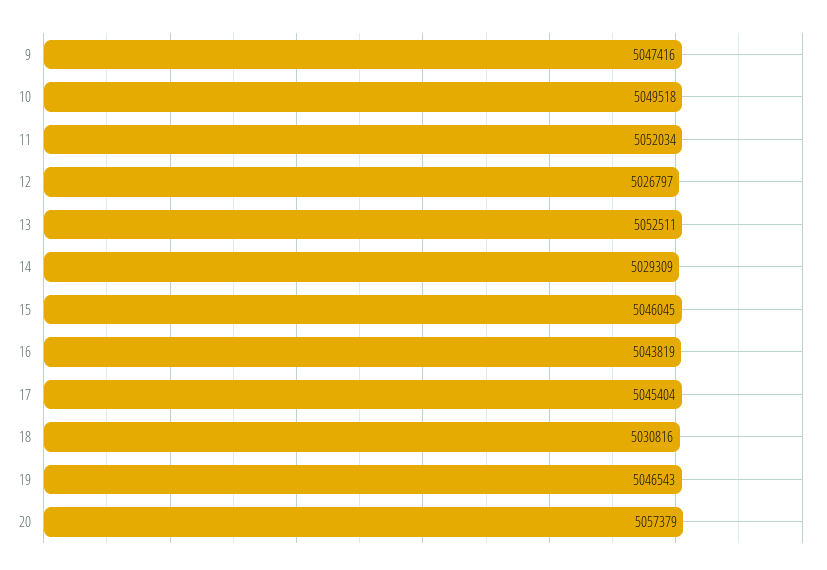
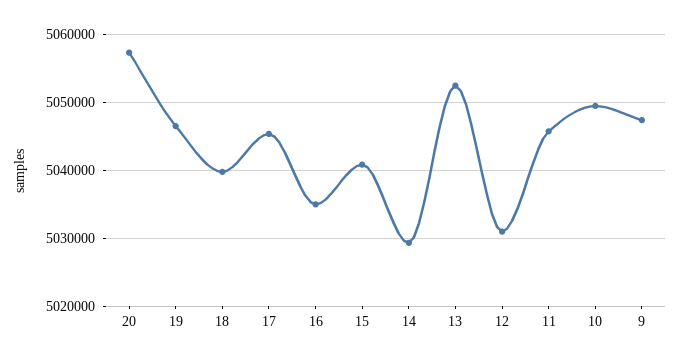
  {
    "9": 5047416,
    "10": 5049518,
-   "11": 5052034,
+   "11": 5046000,
-   "12": 5026797,
+   "12": 5031000,
    "13": 5052511,
    "14": 5029309,
-   "15": 5046045,
+   "15": 5041000,
-   "16": 5043819,
+   "16": 5035000,
    "17": 5045404,
-   "18": 5030816,
+   "18": 5040000,
    "19": 5046543,
    "20": 5057379
  }

